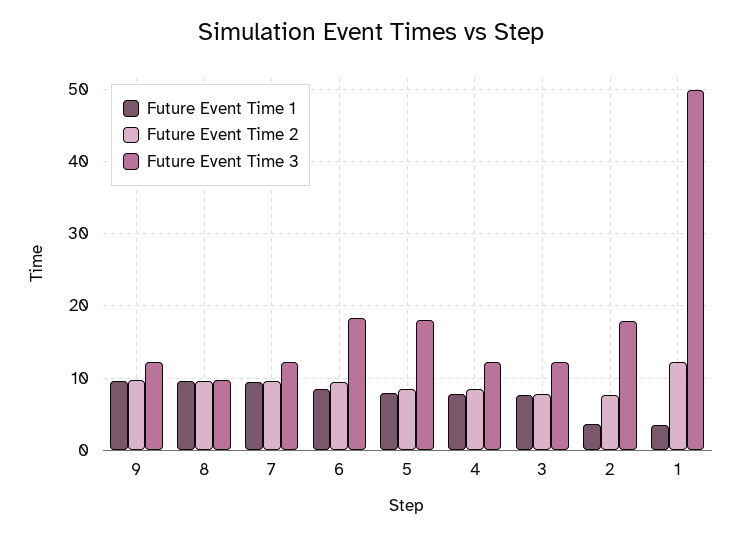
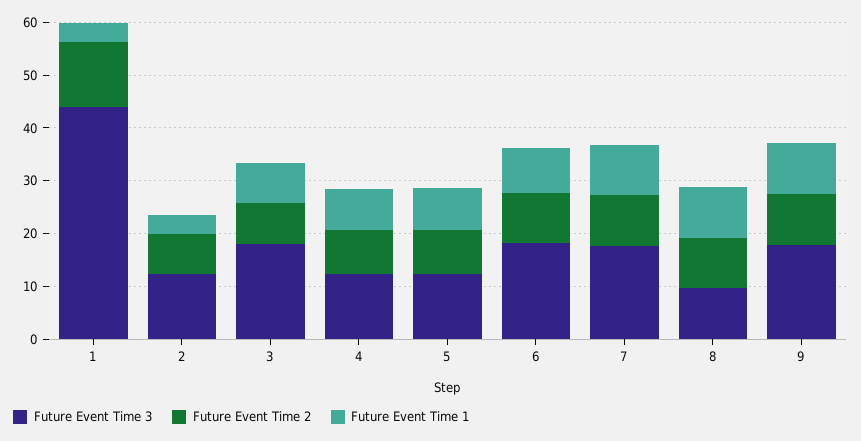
  {
    "Future Event Time 1": {
      "9": 10,
      "8": 10,
      "7": 9,
      "6": 8,
      "5": 8,
      "4": 8,
      "3": 8,
      "2": 4,
      "1": 3
    },
    "Future Event Time 2": {
      "9": 10,
      "8": 10,
      "7": 10,
      "6": 9,
      "5": 8,
      "4": 8,
      "3": 8,
      "2": 8,
      "1": 12
    },
    "Future Event Time 3": {
-     "9": 12,
+     "9": 18,
      "8": 10,
-     "7": 12,
+     "7": 18,
      "6": 18,
-     "5": 18,
+     "5": 12,
      "4": 12,
-     "3": 12,
+     "3": 18,
-     "2": 18,
+     "2": 12,
-     "1": 50
+     "1": 44
    }
  }

